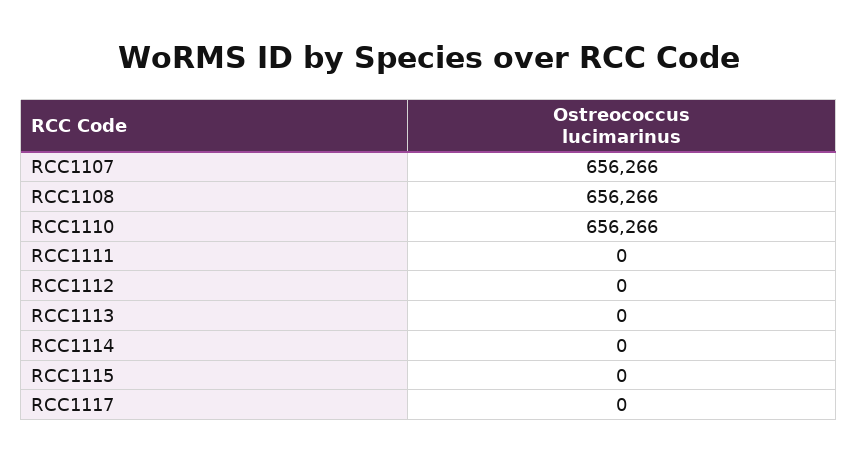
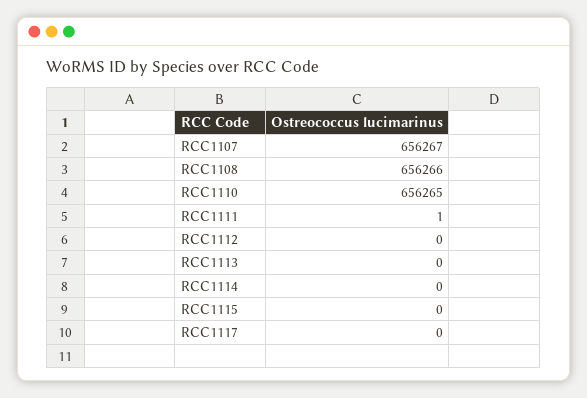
  {
-   "RCC1107": 656266,
+   "RCC1107": 656267,
    "RCC1108": 656266,
-   "RCC1110": 656266,
+   "RCC1110": 656265,
-   "RCC1111": 0,
+   "RCC1111": 1,
    "RCC1112": 0,
    "RCC1113": 0,
    "RCC1114": 0,
    "RCC1115": 0,
    "RCC1117": 0
  }

